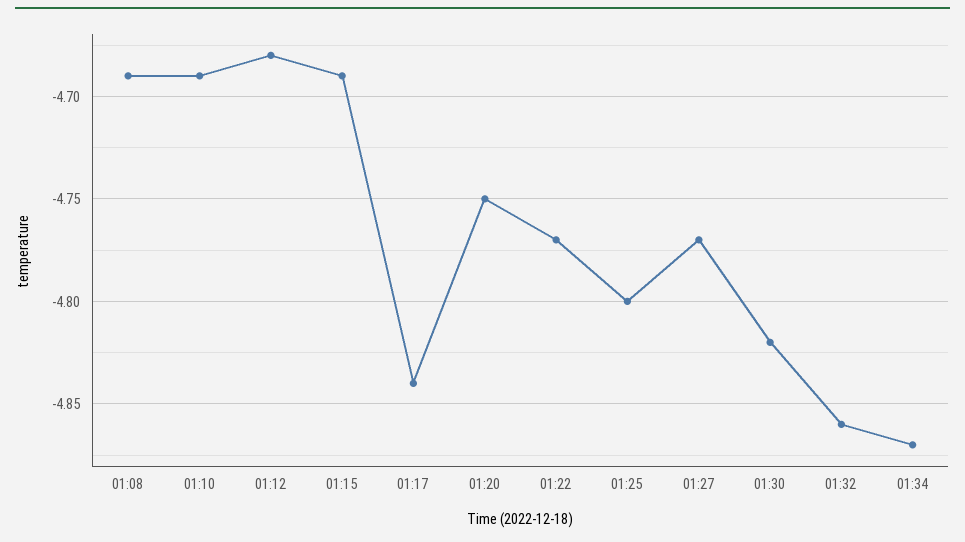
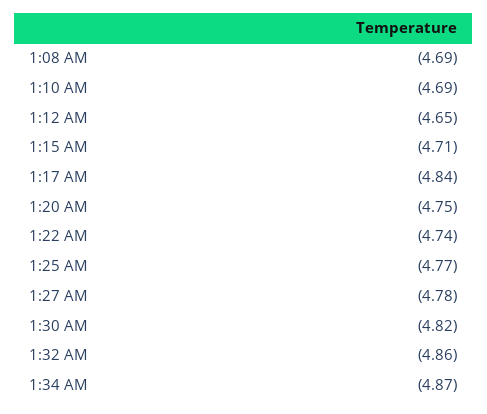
  {
    "01:08": -4.69,
    "01:10": -4.69,
-   "01:12": -4.68,
+   "01:12": -4.65,
-   "01:15": -4.69,
+   "01:15": -4.71,
    "01:17": -4.84,
    "01:20": -4.75,
-   "01:22": -4.77,
+   "01:22": -4.74,
-   "01:25": -4.8,
+   "01:25": -4.77,
-   "01:27": -4.77,
+   "01:27": -4.78,
    "01:30": -4.82,
    "01:32": -4.86,
    "01:34": -4.87
  }

